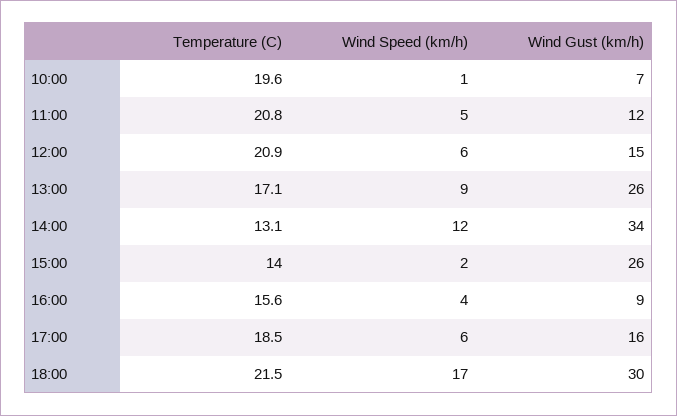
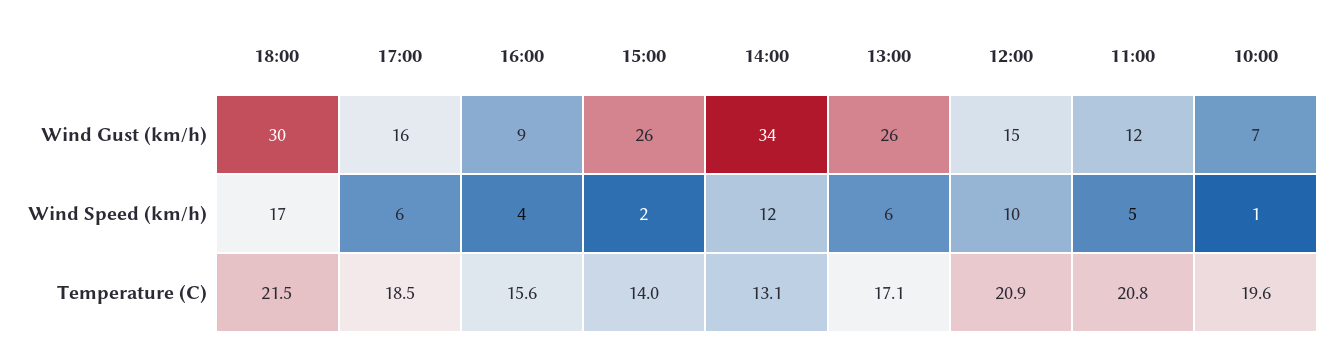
  {
    "Temperature (C)": {
      "10:00": 19.6,
      "11:00": 20.8,
      "12:00": 20.9,
      "13:00": 17.1,
      "14:00": 13.1,
      "15:00": 14,
      "16:00": 15.6,
      "17:00": 18.5,
      "18:00": 21.5
    },
    "Wind Speed (km/h)": {
      "10:00": 1,
      "11:00": 5,
-     "12:00": 6,
+     "12:00": 10,
-     "13:00": 9,
+     "13:00": 6,
      "14:00": 12,
      "15:00": 2,
      "16:00": 4,
      "17:00": 6,
      "18:00": 17
    },
    "Wind Gust (km/h)": {
      "10:00": 7,
      "11:00": 12,
      "12:00": 15,
      "13:00": 26,
      "14:00": 34,
      "15:00": 26,
      "16:00": 9,
      "17:00": 16,
      "18:00": 30
    }
  }

